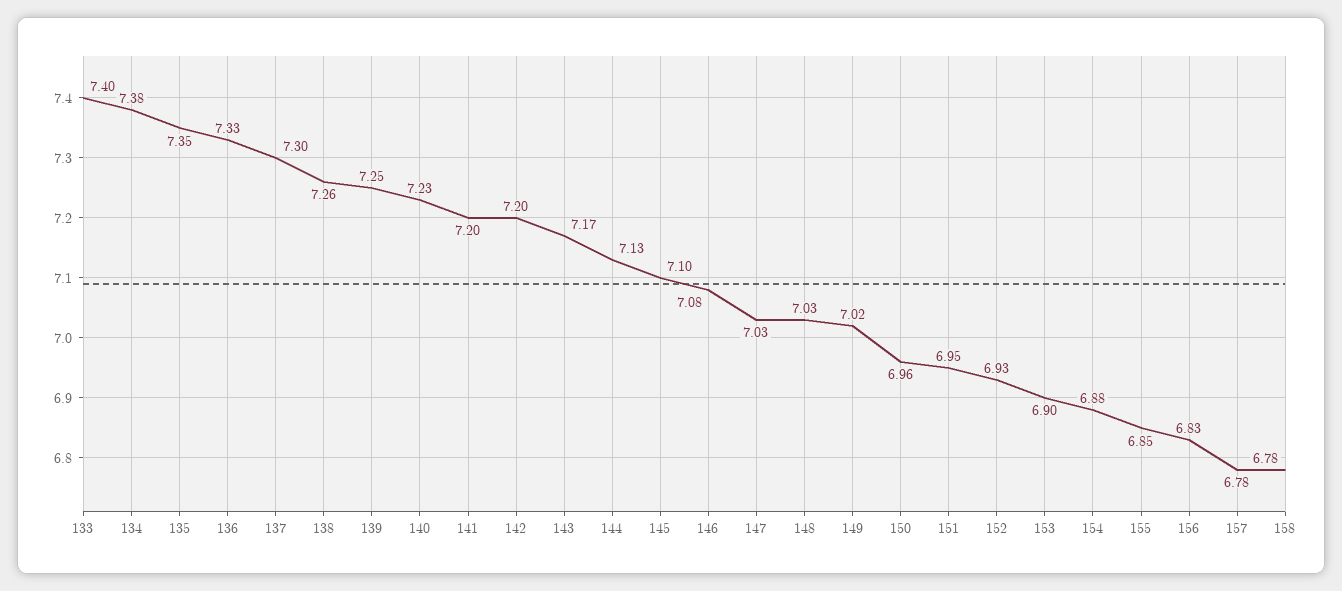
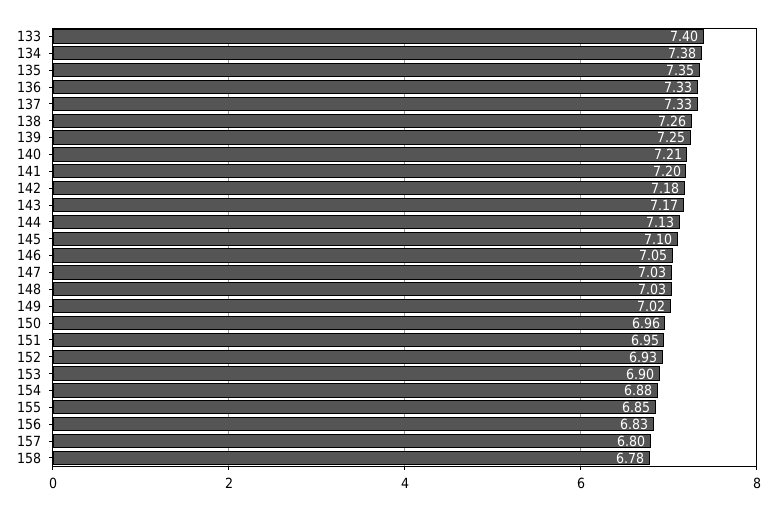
  {
    "133": 7.4,
    "134": 7.38,
    "135": 7.35,
    "136": 7.33,
-   "137": 7.3,
+   "137": 7.33,
    "138": 7.26,
    "139": 7.25,
-   "140": 7.23,
+   "140": 7.21,
    "141": 7.2,
-   "142": 7.2,
+   "142": 7.18,
    "143": 7.17,
    "144": 7.13,
    "145": 7.1,
-   "146": 7.08,
+   "146": 7.05,
    "147": 7.03,
    "148": 7.03,
    "149": 7.02,
    "150": 6.96,
    "151": 6.95,
    "152": 6.93,
    "153": 6.9,
    "154": 6.88,
    "155": 6.85,
    "156": 6.83,
-   "157": 6.78,
+   "157": 6.8,
    "158": 6.78
  }

